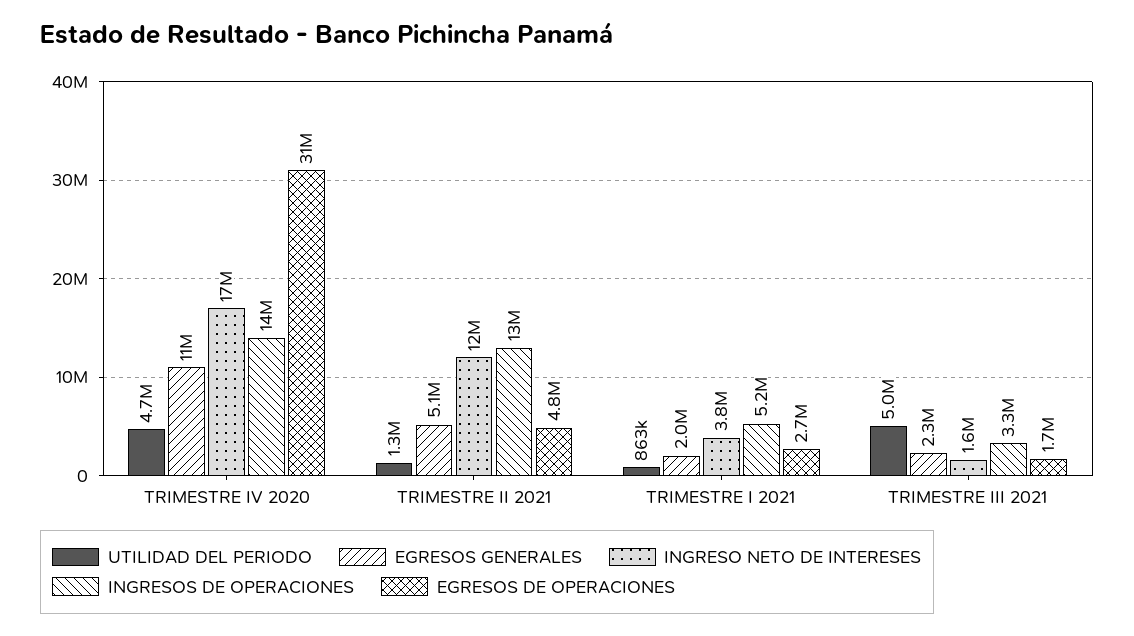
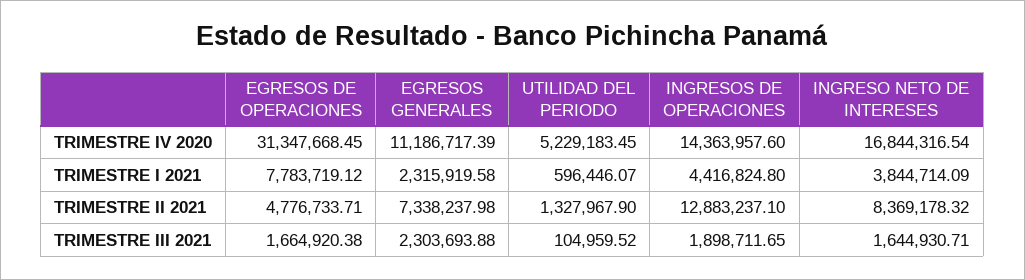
  {
    "UTILIDAD DEL PERIODO": {
-     "TRIMESTRE IV 2020": 4700000,
+     "TRIMESTRE IV 2020": 5229183.45,
      "TRIMESTRE II 2021": 1327967.9,
-     "TRIMESTRE I 2021": 863000,
+     "TRIMESTRE I 2021": 596446.07,
-     "TRIMESTRE III 2021": 5000000
+     "TRIMESTRE III 2021": 104959.52
    },
    "EGRESOS GENERALES": {
      "TRIMESTRE IV 2020": 11186717.39,
-     "TRIMESTRE II 2021": 5100000,
+     "TRIMESTRE II 2021": 7338237.98,
-     "TRIMESTRE I 2021": 2000000,
+     "TRIMESTRE I 2021": 2315919.58,
      "TRIMESTRE III 2021": 2303693.88
    },
    "INGRESO NETO DE INTERESES": {
      "TRIMESTRE IV 2020": 16844316.54,
-     "TRIMESTRE II 2021": 12000000,
+     "TRIMESTRE II 2021": 8369178.32,
      "TRIMESTRE I 2021": 3844714.09,
      "TRIMESTRE III 2021": 1644930.71
    },
    "INGRESOS DE OPERACIONES": {
      "TRIMESTRE IV 2020": 14363957.6,
      "TRIMESTRE II 2021": 12883237.1,
-     "TRIMESTRE I 2021": 5200000,
+     "TRIMESTRE I 2021": 4416824.8,
-     "TRIMESTRE III 2021": 3300000
+     "TRIMESTRE III 2021": 1898711.65
    },
    "EGRESOS DE OPERACIONES": {
      "TRIMESTRE IV 2020": 31347668.45,
      "TRIMESTRE II 2021": 4776733.71,
-     "TRIMESTRE I 2021": 2700000,
+     "TRIMESTRE I 2021": 7783719.12,
      "TRIMESTRE III 2021": 1664920.38
    }
  }

